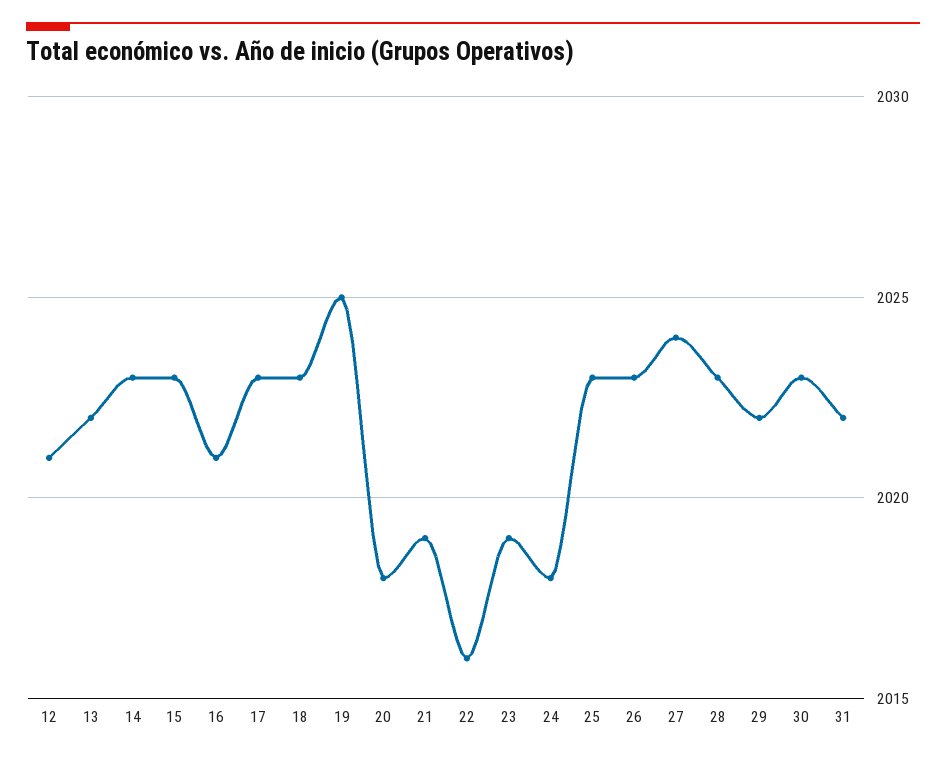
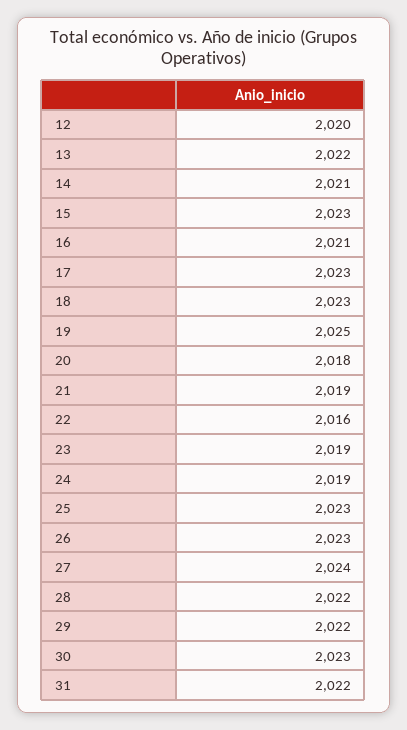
  {
-   "12": 2021,
+   "12": 2020,
    "13": 2022,
-   "14": 2023,
+   "14": 2021,
    "15": 2023,
    "16": 2021,
    "17": 2023,
    "18": 2023,
    "19": 2025,
    "20": 2018,
    "21": 2019,
    "22": 2016,
    "23": 2019,
-   "24": 2018,
+   "24": 2019,
    "25": 2023,
    "26": 2023,
    "27": 2024,
-   "28": 2023,
+   "28": 2022,
    "29": 2022,
    "30": 2023,
    "31": 2022
  }

